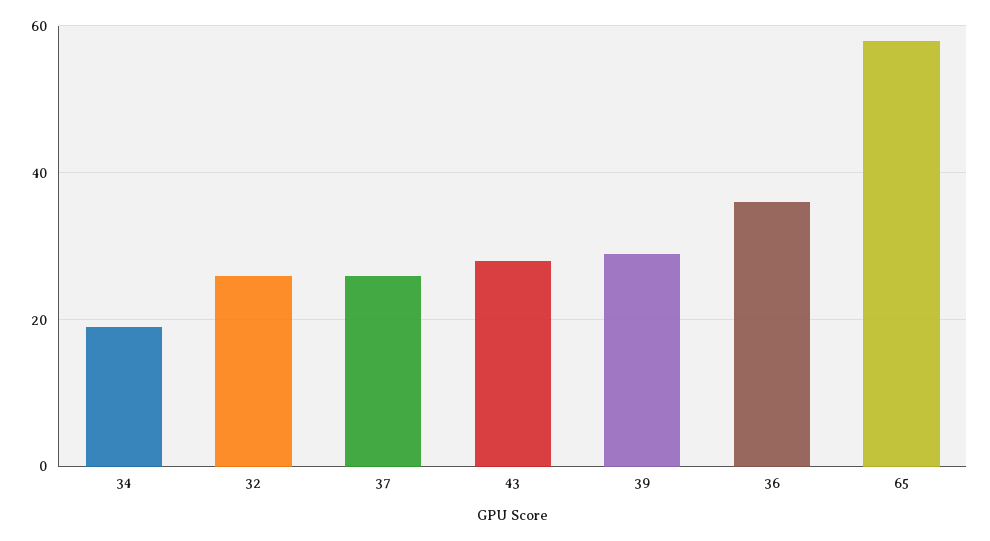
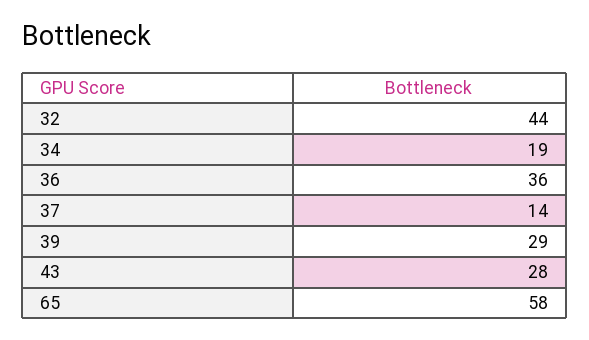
  {
    "34": 19,
-   "32": 25,
+   "32": 44,
-   "37": 25,
+   "37": 14,
    "43": 28,
    "39": 29,
    "36": 36,
    "65": 58
  }

